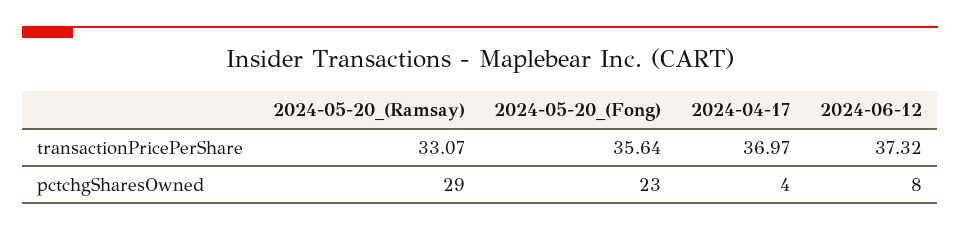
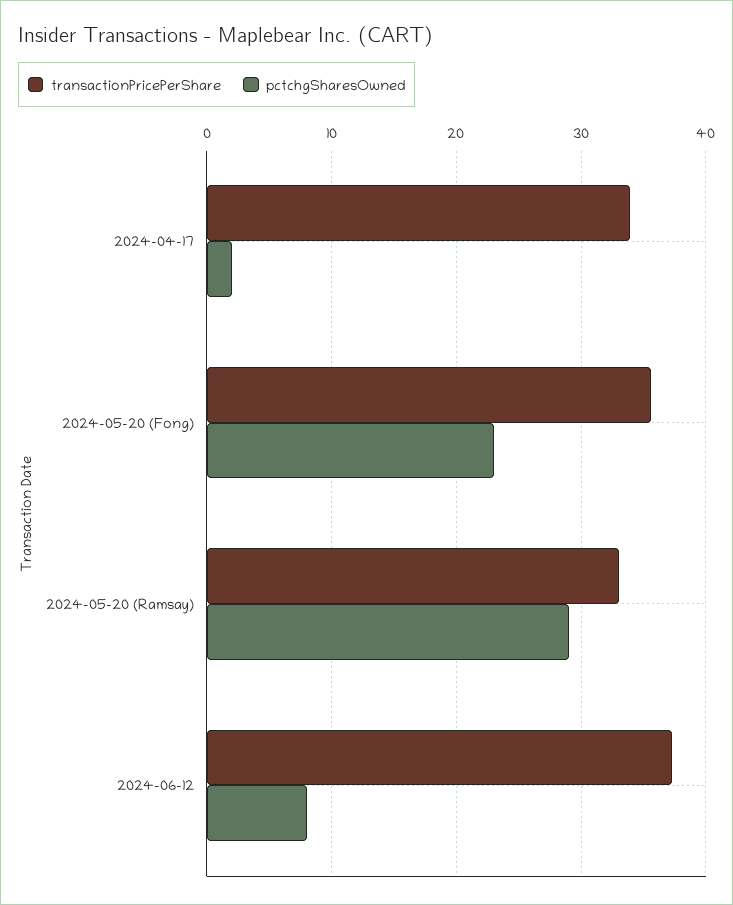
  {
    "transactionPricePerShare": {
      "2024-05-20_(Ramsay)": 33.07,
      "2024-05-20_(Fong)": 35.64,
-     "2024-04-17": 36.97,
+     "2024-04-17": 34,
      "2024-06-12": 37.32
    },
    "pctchgSharesOwned": {
      "2024-05-20_(Ramsay)": 29,
      "2024-05-20_(Fong)": 23,
-     "2024-04-17": 4,
+     "2024-04-17": 2,
      "2024-06-12": 8
    }
  }

